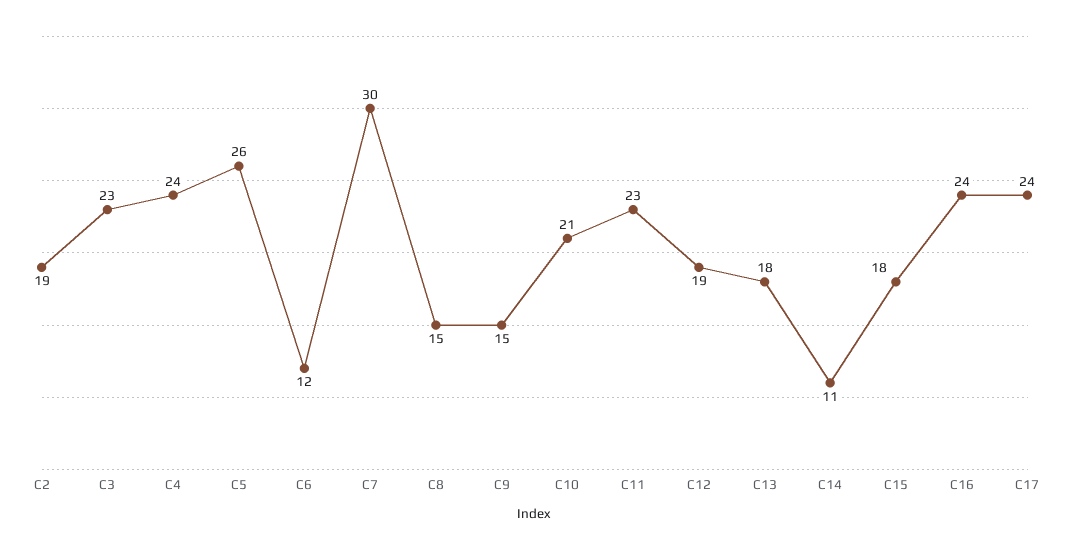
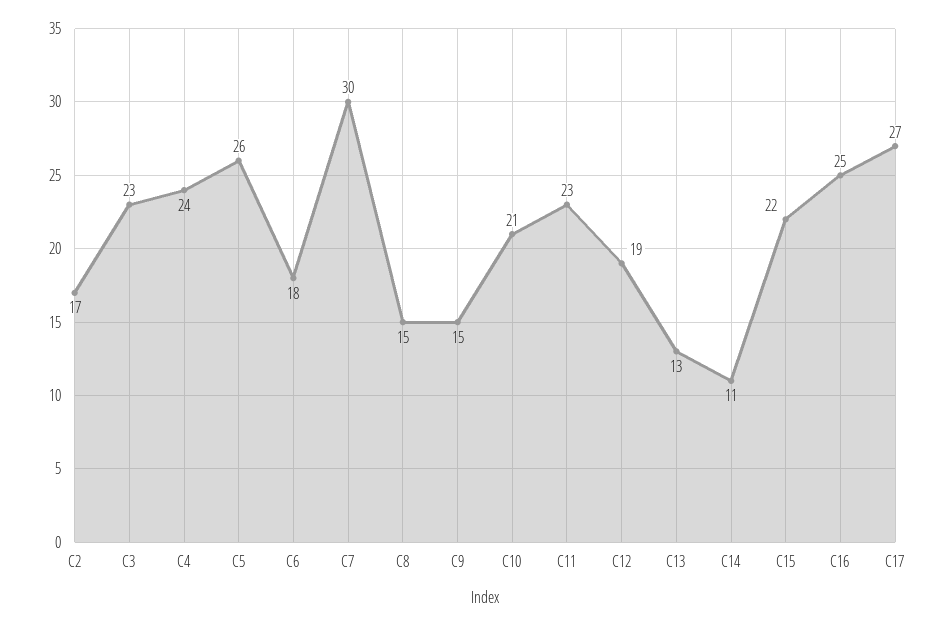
  {
-   "C2": 19,
+   "C2": 17,
    "C3": 23,
    "C4": 24,
    "C5": 26,
-   "C6": 12,
+   "C6": 18,
    "C7": 30,
    "C8": 15,
    "C9": 15,
    "C10": 21,
    "C11": 23,
    "C12": 19,
-   "C13": 18,
+   "C13": 13,
    "C14": 11,
-   "C15": 18,
+   "C15": 22,
-   "C16": 24,
+   "C16": 25,
-   "C17": 24
+   "C17": 27
  }

